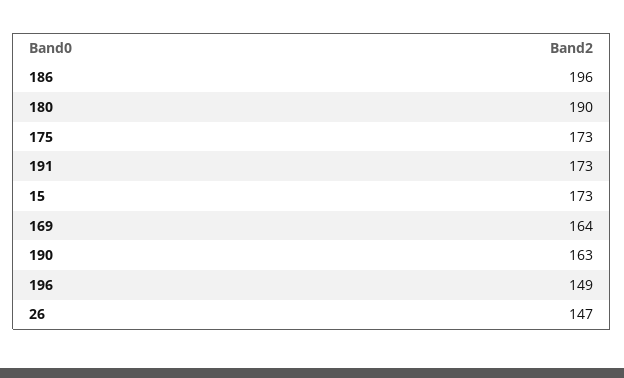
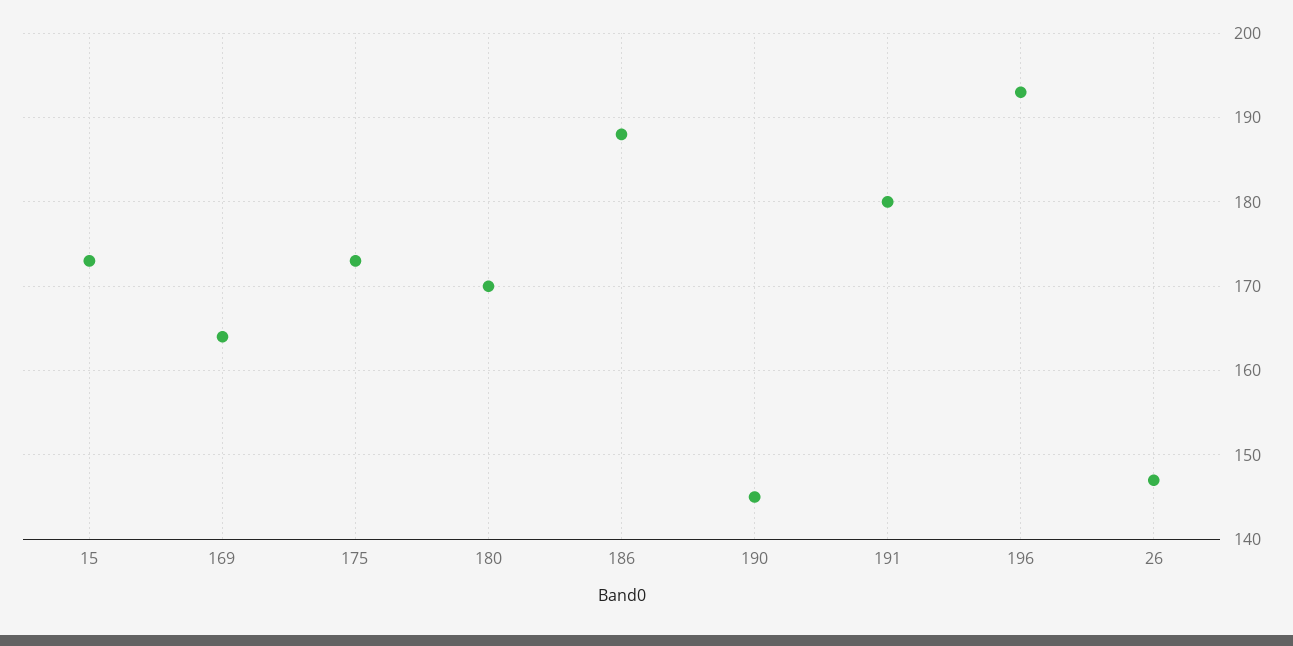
  {
-   "186": 196,
+   "186": 188,
-   "180": 190,
+   "180": 170,
    "175": 173,
-   "191": 173,
+   "191": 180,
    "15": 173,
    "169": 164,
-   "190": 163,
+   "190": 145,
-   "196": 149,
+   "196": 193,
    "26": 147
  }

